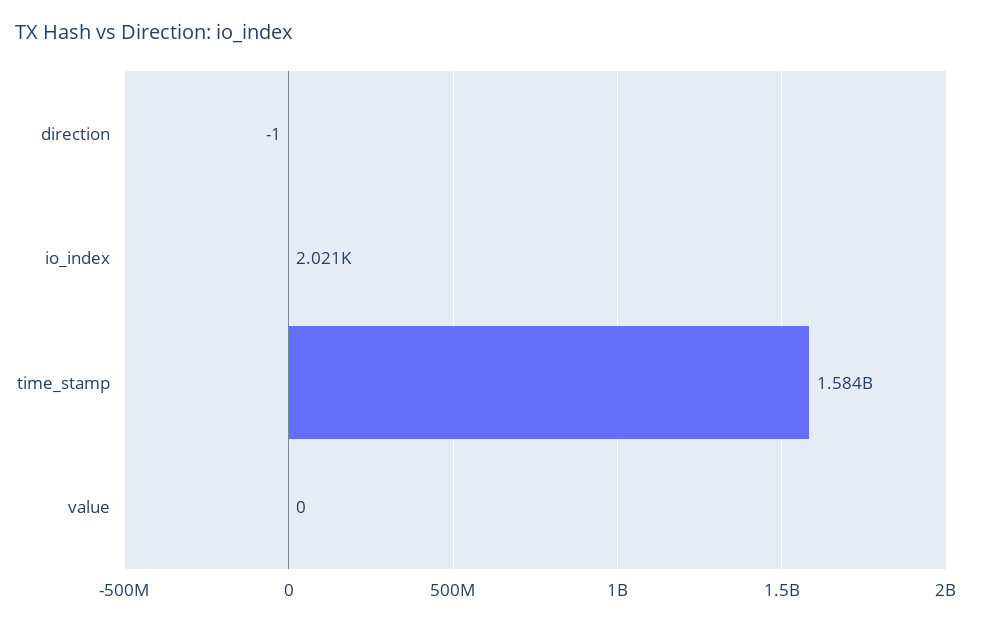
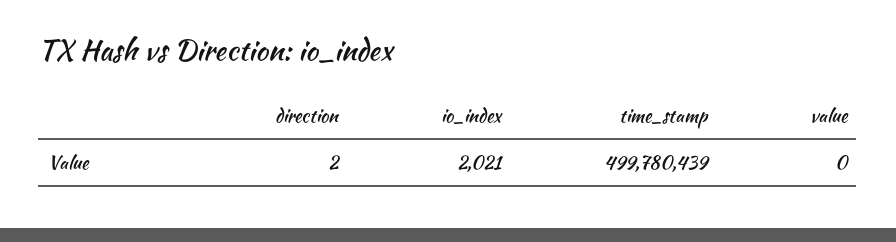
  {
-   "direction": -1,
+   "direction": 2,
    "io_index": 2021,
-   "time_stamp": 1584000000,
+   "time_stamp": 499780439,
    "value": 0
  }

